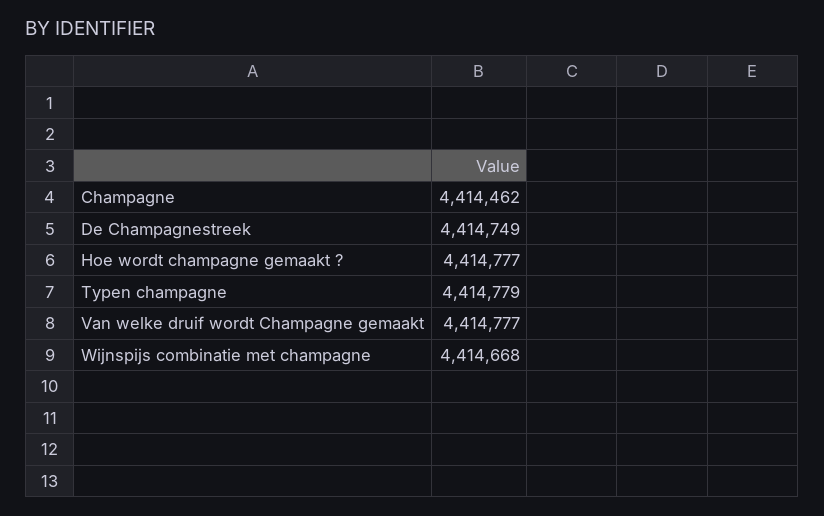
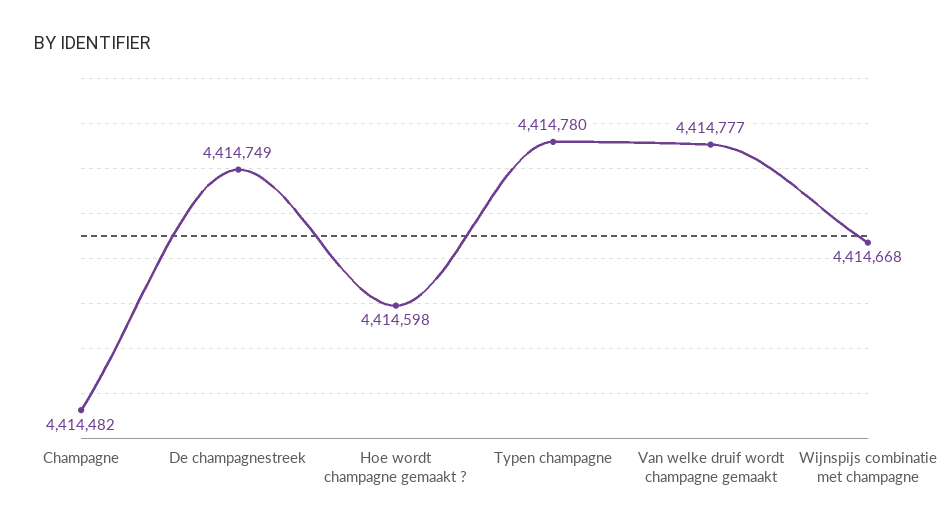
  {
-   "Champagne": 4414462,
+   "Champagne": 4414482,
    "De Champagnestreek": 4414749,
-   "Hoe wordt champagne gemaakt ?": 4414777,
+   "Hoe wordt champagne gemaakt ?": 4414598,
-   "Typen champagne": 4414779,
+   "Typen champagne": 4414780,
    "Van welke druif wordt Champagne gemaakt": 4414777,
    "Wijnspijs combinatie met champagne": 4414668
  }

